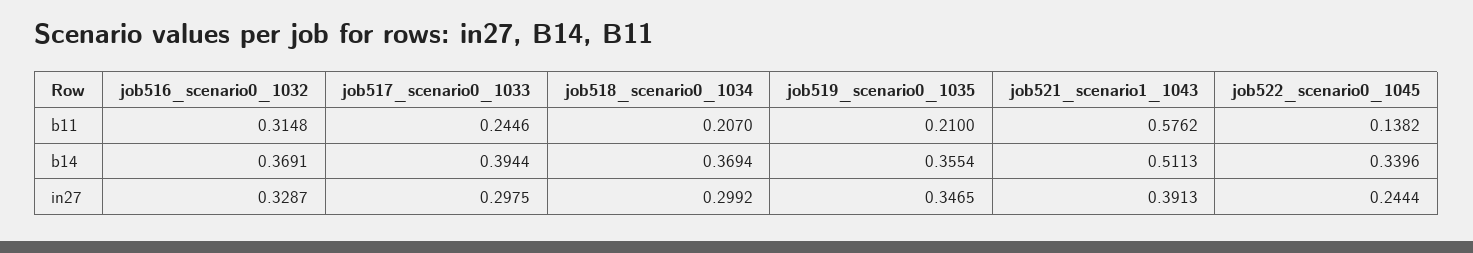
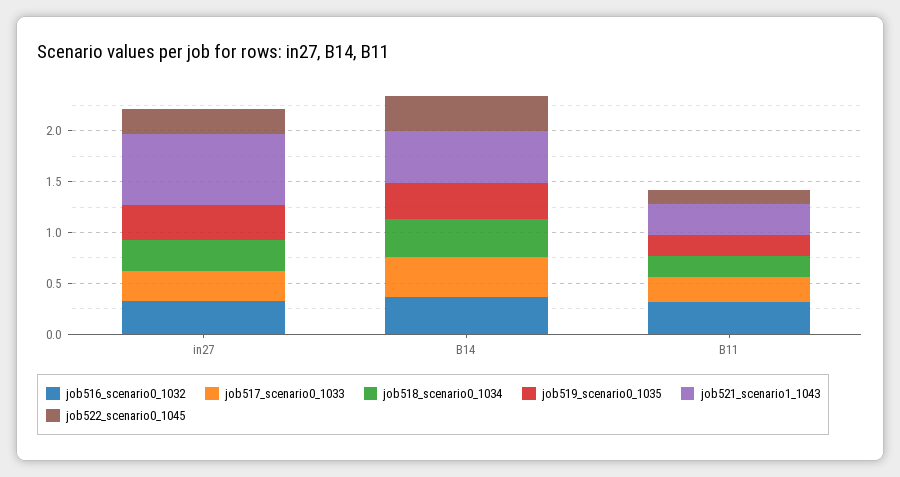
  {
    "job516_scenario0_1032": {
      "b11": 0.3148,
      "b14": 0.3691,
      "in27": 0.3287
    },
    "job517_scenario0_1033": {
      "b11": 0.2446,
      "b14": 0.3944,
      "in27": 0.2975
    },
    "job518_scenario0_1034": {
      "b11": 0.207,
      "b14": 0.3694,
      "in27": 0.2992
    },
    "job519_scenario0_1035": {
      "b11": 0.21,
      "b14": 0.3554,
      "in27": 0.3465
    },
    "job521_scenario1_1043": {
-     "b11": 0.5762,
+     "b11": 0.3,
      "b14": 0.5113,
-     "in27": 0.3913
+     "in27": 0.7
    },
    "job522_scenario0_1045": {
      "b11": 0.1382,
      "b14": 0.3396,
      "in27": 0.2444
    }
  }

